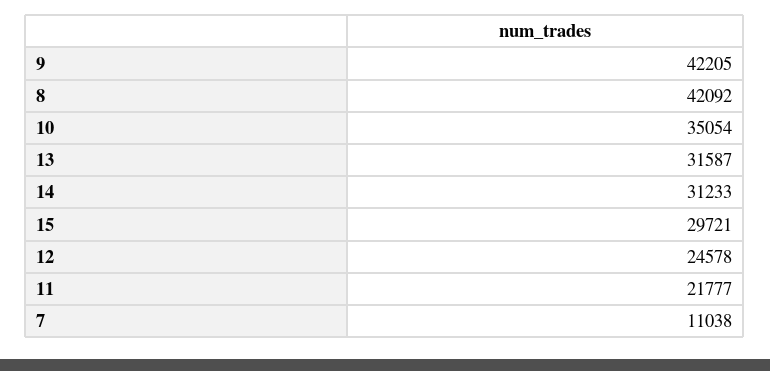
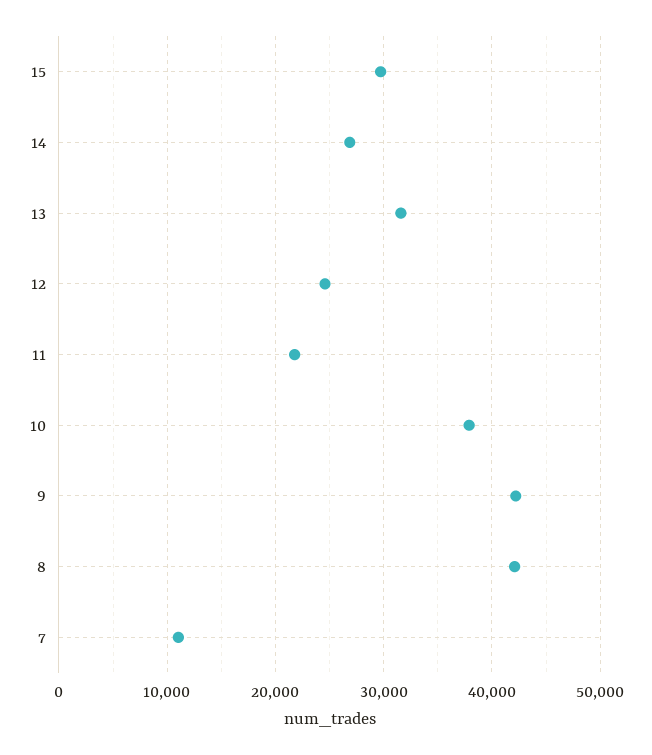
  {
    "9": 42205,
    "8": 42092,
-   "10": 35054,
+   "10": 38000,
    "13": 31587,
-   "14": 31233,
+   "14": 27000,
    "15": 29721,
    "12": 24578,
    "11": 21777,
    "7": 11038
  }

